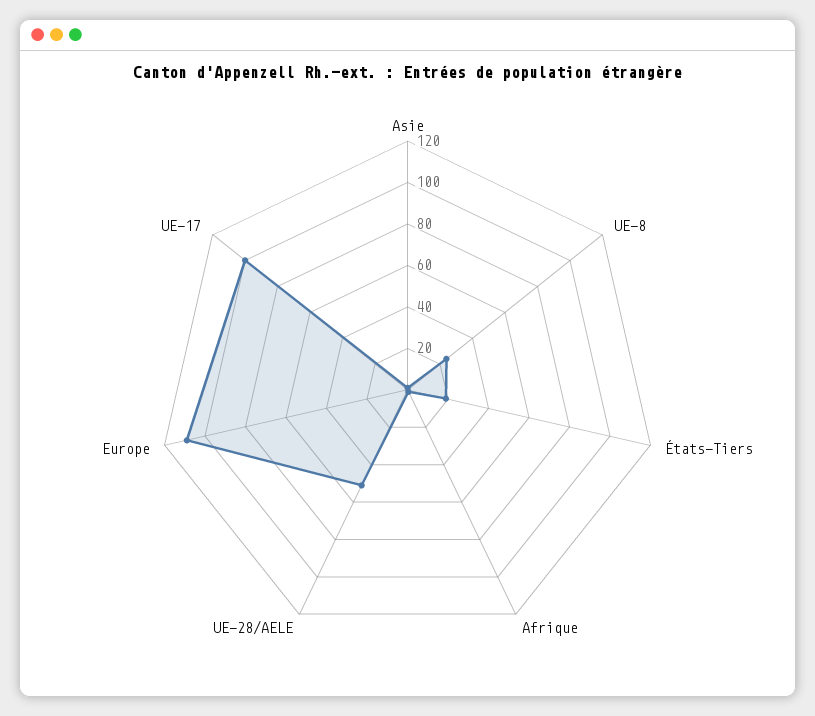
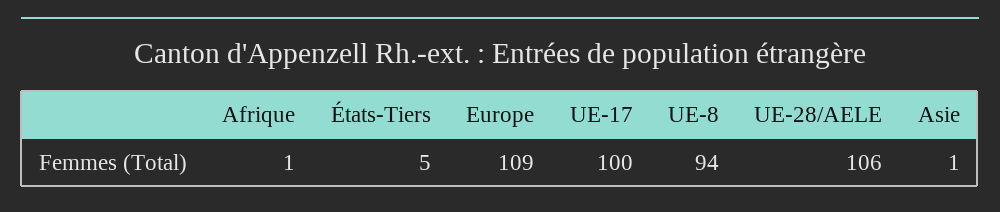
  {
    "Asie": 1,
-   "UE-8": 25,
+   "UE-8": 94,
-   "États-Tiers": 20,
+   "États-Tiers": 5,
    "Afrique": 1,
-   "UE-28/AELE": 50,
+   "UE-28/AELE": 106,
    "Europe": 109,
    "UE-17": 100
  }

